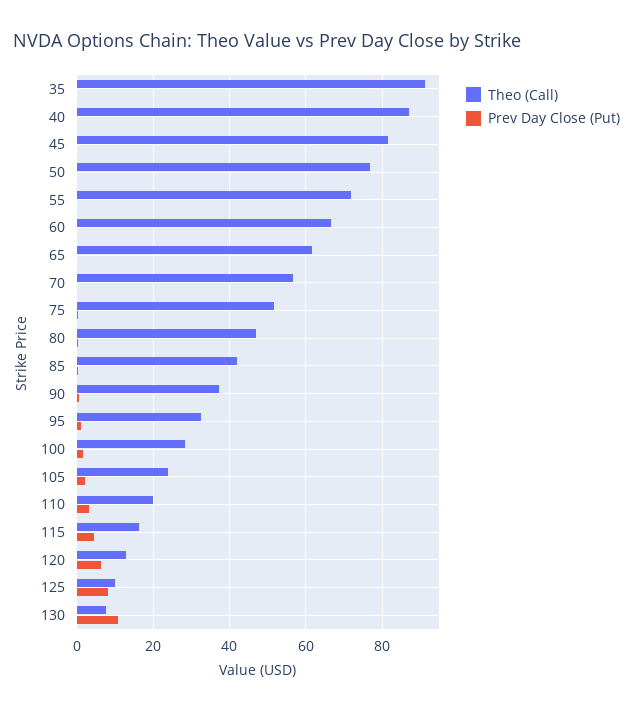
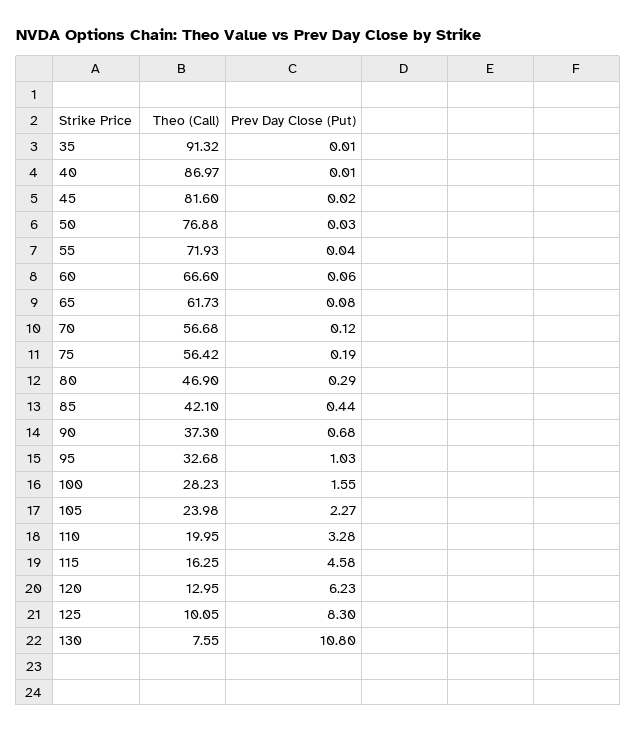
  {
    "Theo (Call)": {
      "35": 91.32,
      "40": 86.97,
      "45": 81.6,
      "50": 76.88,
      "55": 71.93,
      "60": 66.6,
      "65": 61.73,
      "70": 56.68,
-     "75": 52,
+     "75": 56.42,
      "80": 46.9,
      "85": 42.1,
      "90": 37.3,
      "95": 32.68,
      "100": 28.23,
      "105": 23.98,
      "110": 19.95,
      "115": 16.25,
      "120": 12.95,
      "125": 10.05,
      "130": 7.55
    },
    "Prev Day Close (Put)": {
      "35": 0.01,
      "40": 0.01,
      "45": 0.02,
      "50": 0.03,
      "55": 0.04,
      "60": 0.06,
      "65": 0.08,
      "70": 0.12,
      "75": 0.19,
      "80": 0.29,
      "85": 0.44,
      "90": 0.68,
      "95": 1.03,
      "100": 1.55,
      "105": 2.27,
      "110": 3.28,
      "115": 4.58,
      "120": 6.23,
      "125": 8.3,
      "130": 10.8
    }
  }

